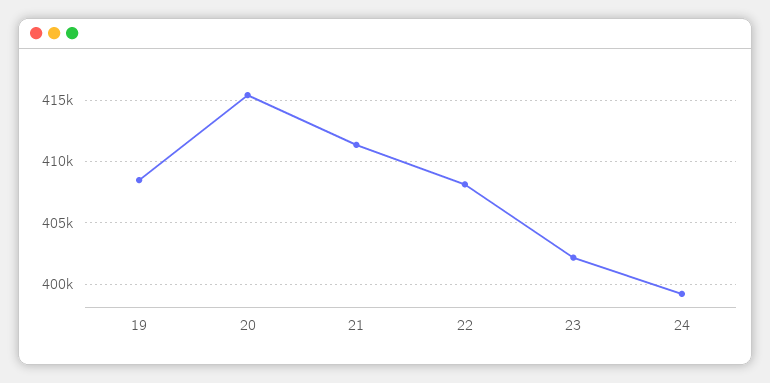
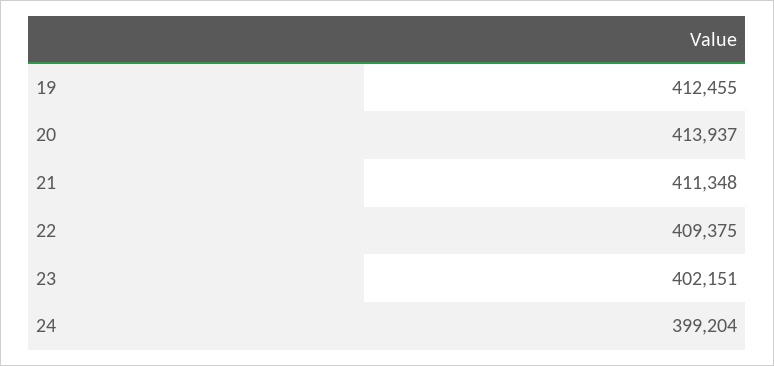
  {
-   "19": 408500,
+   "19": 412455,
-   "20": 415500,
+   "20": 413937,
    "21": 411348,
-   "22": 408000,
+   "22": 409375,
    "23": 402151,
    "24": 399204
  }

